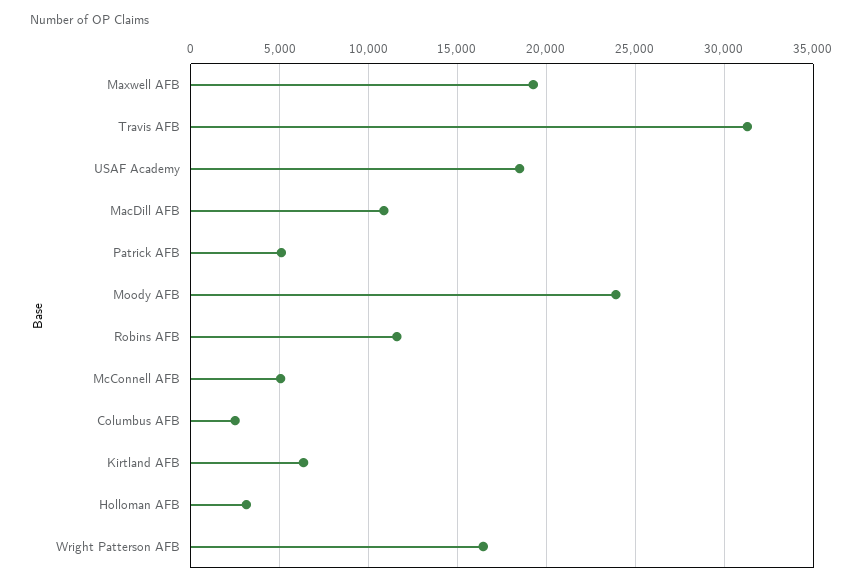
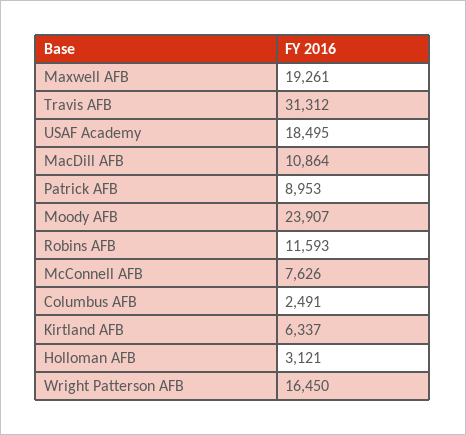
  {
    "Maxwell AFB": 19261,
    "Travis AFB": 31312,
    "USAF Academy": 18495,
    "MacDill AFB": 10864,
-   "Patrick AFB": 5000,
+   "Patrick AFB": 8953,
    "Moody AFB": 23907,
    "Robins AFB": 11593,
-   "McConnell AFB": 5000,
+   "McConnell AFB": 7626,
    "Columbus AFB": 2491,
    "Kirtland AFB": 6337,
    "Holloman AFB": 3121,
    "Wright Patterson AFB": 16450
  }

